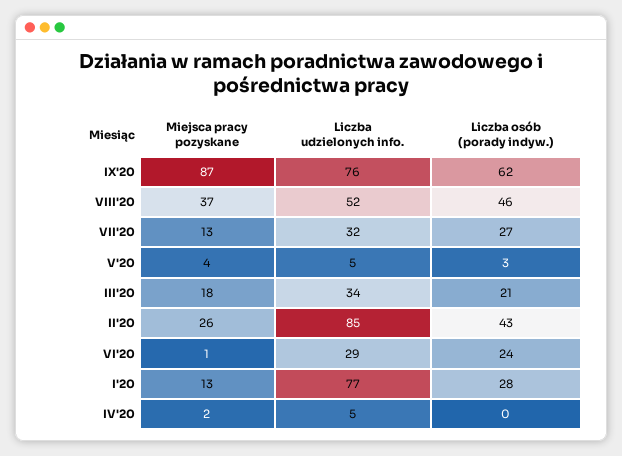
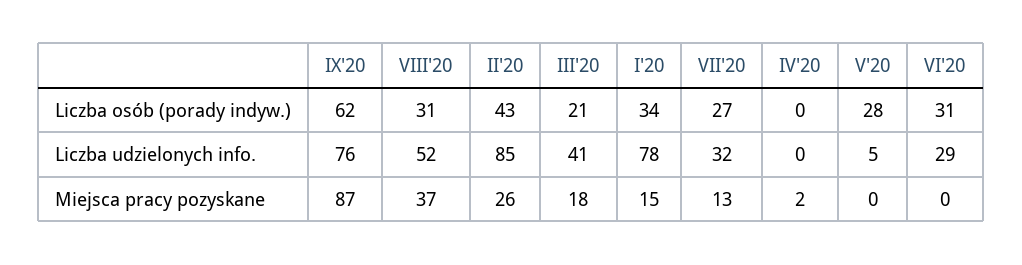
  {
    "Miejsca pracy pozyskane": {
      "IX'20": 87,
      "VIII'20": 37,
      "VII'20": 13,
-     "V'20": 4,
+     "V'20": 0,
      "III'20": 18,
      "II'20": 26,
-     "VI'20": 1,
+     "VI'20": 0,
-     "I'20": 13,
+     "I'20": 15,
      "IV'20": 2
    },
    "Liczba udzielonych info.": {
      "IX'20": 76,
      "VIII'20": 52,
      "VII'20": 32,
      "V'20": 5,
-     "III'20": 34,
+     "III'20": 41,
      "II'20": 85,
      "VI'20": 29,
-     "I'20": 77,
+     "I'20": 78,
-     "IV'20": 5
+     "IV'20": 0
    },
    "Liczba osób (porady indyw.)": {
      "IX'20": 62,
-     "VIII'20": 46,
+     "VIII'20": 31,
      "VII'20": 27,
-     "V'20": 3,
+     "V'20": 28,
      "III'20": 21,
      "II'20": 43,
-     "VI'20": 24,
+     "VI'20": 31,
-     "I'20": 28,
+     "I'20": 34,
      "IV'20": 0
    }
  }

